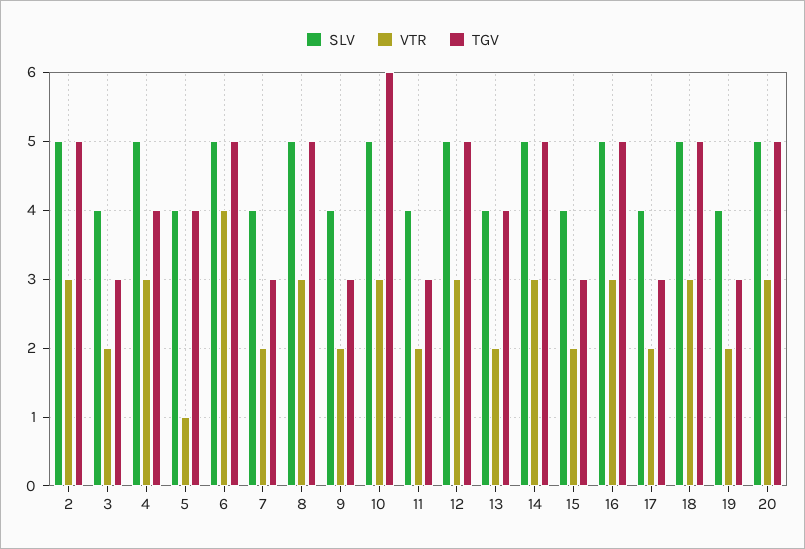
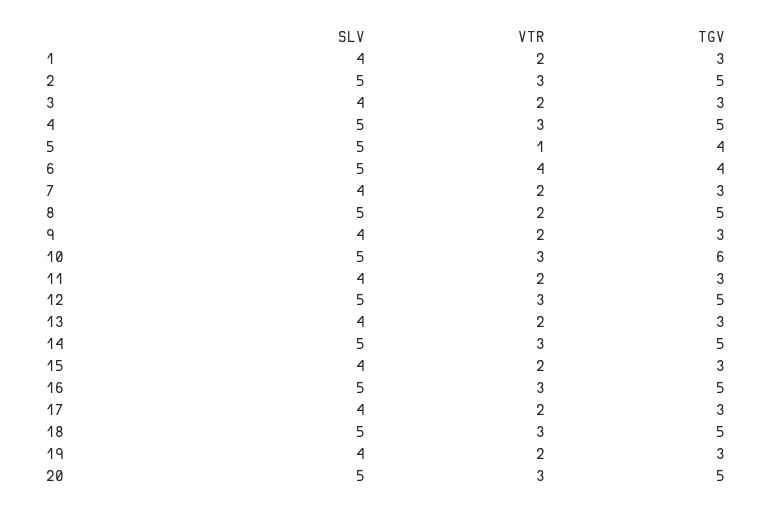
  {
    "SLV": {
      "2": 5,
      "3": 4,
      "4": 5,
-     "5": 4,
+     "5": 5,
      "6": 5,
      "7": 4,
      "8": 5,
      "9": 4,
      "10": 5,
      "11": 4,
      "12": 5,
      "13": 4,
      "14": 5,
      "15": 4,
      "16": 5,
      "17": 4,
      "18": 5,
      "19": 4,
-     "20": 5
+     "20": 5,
+     "1": 4
    },
    "VTR": {
      "2": 3,
      "3": 2,
      "4": 3,
      "5": 1,
      "6": 4,
      "7": 2,
-     "8": 3,
+     "8": 2,
      "9": 2,
      "10": 3,
      "11": 2,
      "12": 3,
      "13": 2,
      "14": 3,
      "15": 2,
      "16": 3,
      "17": 2,
      "18": 3,
      "19": 2,
-     "20": 3
+     "20": 3,
+     "1": 2
    },
    "TGV": {
      "2": 5,
      "3": 3,
-     "4": 4,
+     "4": 5,
      "5": 4,
-     "6": 5,
+     "6": 4,
      "7": 3,
      "8": 5,
      "9": 3,
      "10": 6,
      "11": 3,
      "12": 5,
-     "13": 4,
+     "13": 3,
      "14": 5,
      "15": 3,
      "16": 5,
      "17": 3,
      "18": 5,
      "19": 3,
-     "20": 5
+     "20": 5,
+     "1": 3
    }
  }

